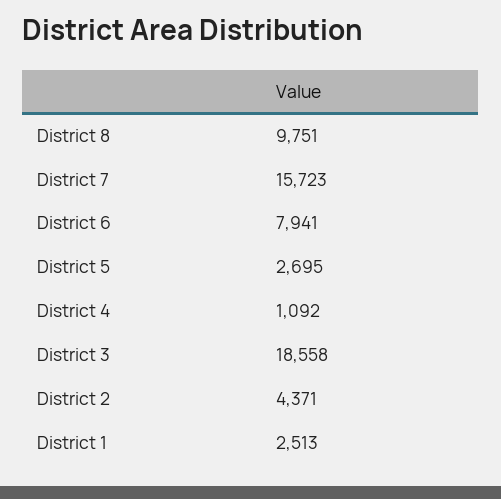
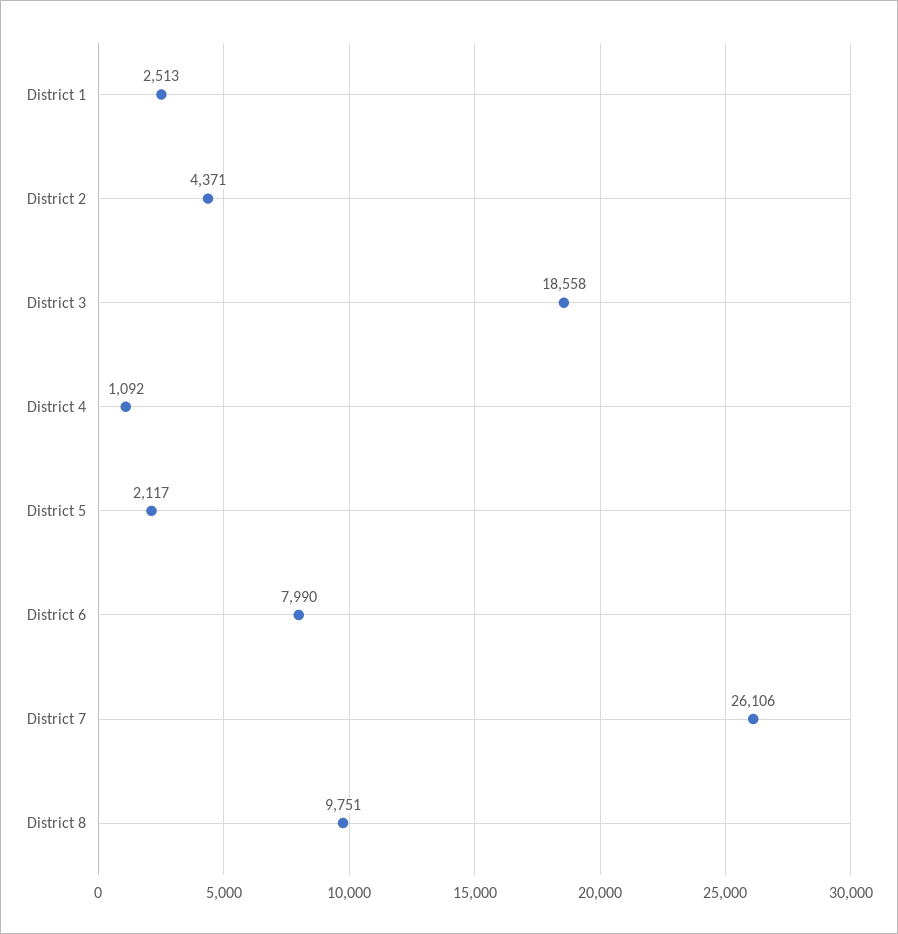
  {
    "District 8": 9751,
-   "District 7": 15723,
+   "District 7": 26106,
-   "District 6": 7941,
+   "District 6": 7990,
-   "District 5": 2695,
+   "District 5": 2117,
    "District 4": 1092,
    "District 3": 18558,
    "District 2": 4371,
    "District 1": 2513
  }

